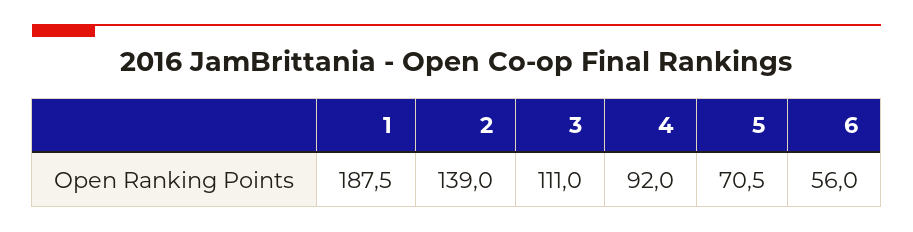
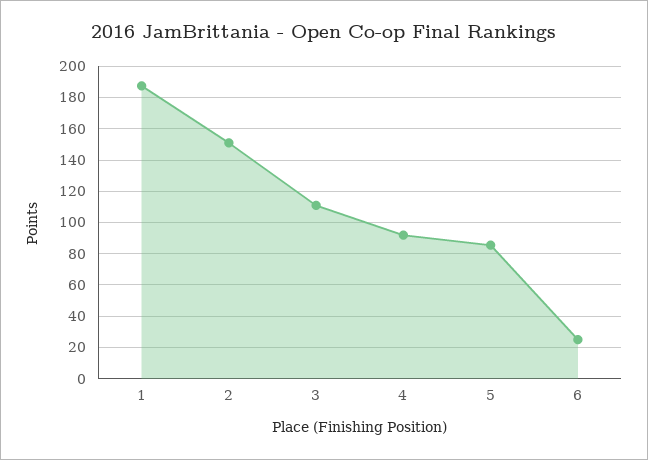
  {
    "1": 187.5,
-   "2": 139,
+   "2": 150,
    "3": 111,
    "4": 92,
-   "5": 70.5,
+   "5": 85,
-   "6": 56
+   "6": 25
  }

